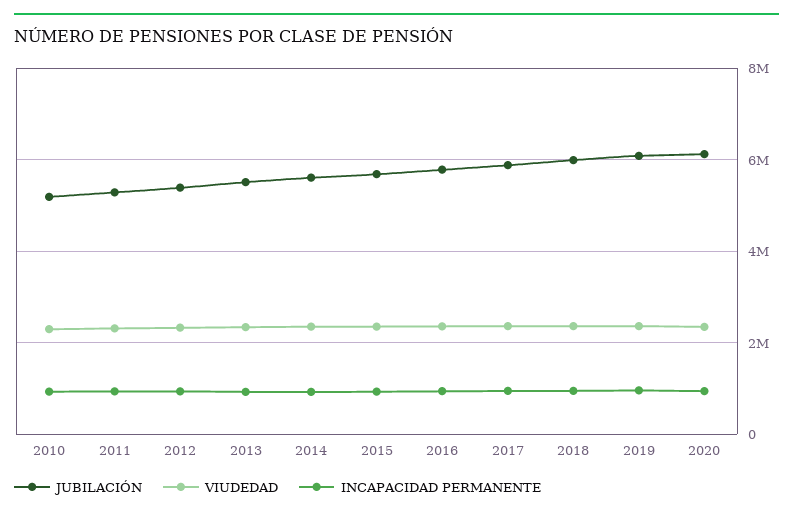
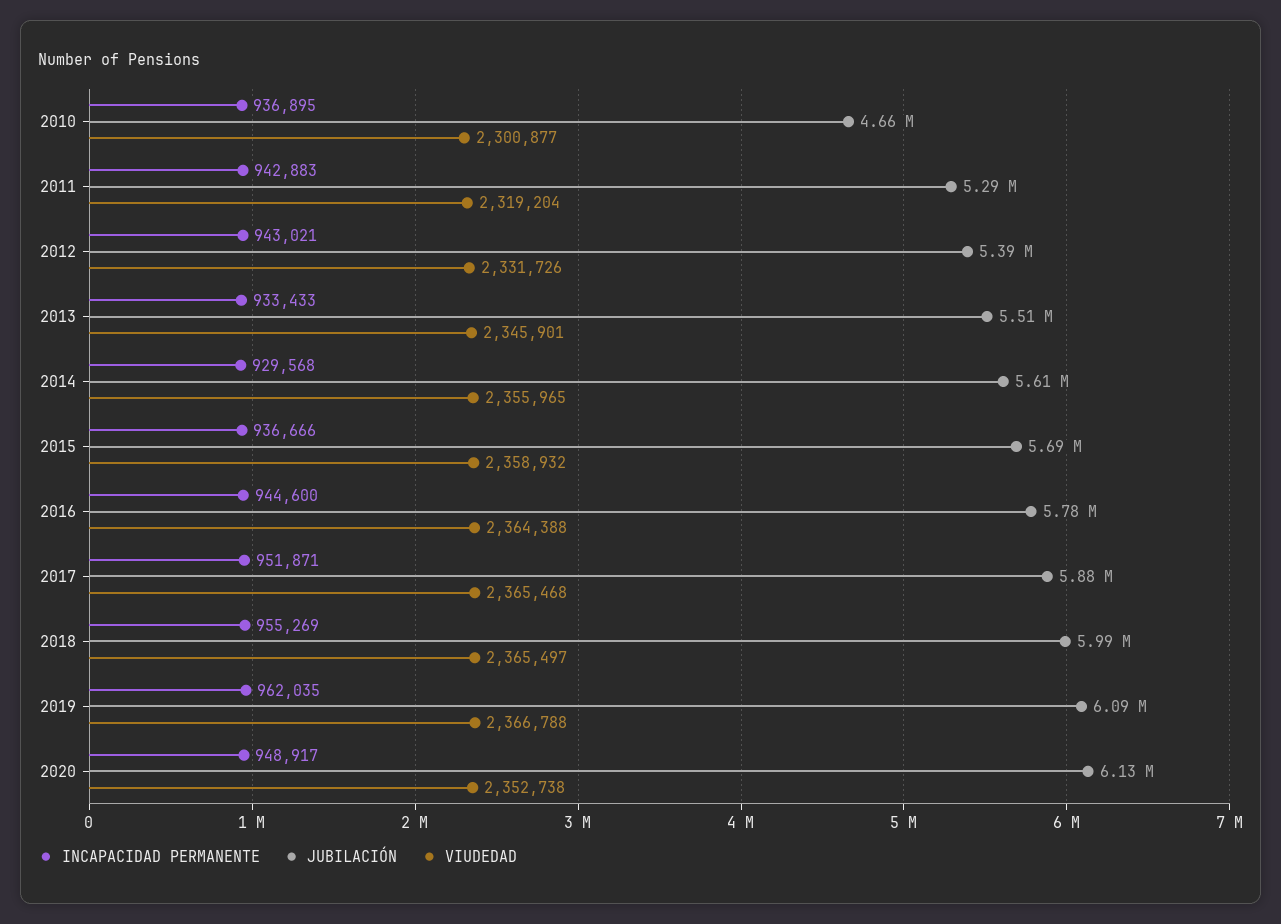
  {
    "JUBILACIÓN": {
-     "2010": 5200000,
+     "2010": 4660000,
      "2011": 5290000,
      "2012": 5390000,
      "2013": 5510000,
      "2014": 5610000,
      "2015": 5690000,
      "2016": 5780000,
      "2017": 5880000,
      "2018": 5990000,
      "2019": 6090000,
      "2020": 6130000
    },
    "VIUDEDAD": {
      "2010": 2300877,
      "2011": 2319204,
      "2012": 2331726,
      "2013": 2345901,
      "2014": 2355965,
      "2015": 2358932,
      "2016": 2364388,
      "2017": 2365468,
      "2018": 2365497,
      "2019": 2366788,
      "2020": 2352738
    },
    "INCAPACIDAD PERMANENTE": {
      "2010": 936895,
      "2011": 942883,
      "2012": 943021,
      "2013": 933433,
      "2014": 929568,
      "2015": 936666,
      "2016": 944600,
      "2017": 951871,
      "2018": 955269,
      "2019": 962035,
      "2020": 948917
    }
  }

